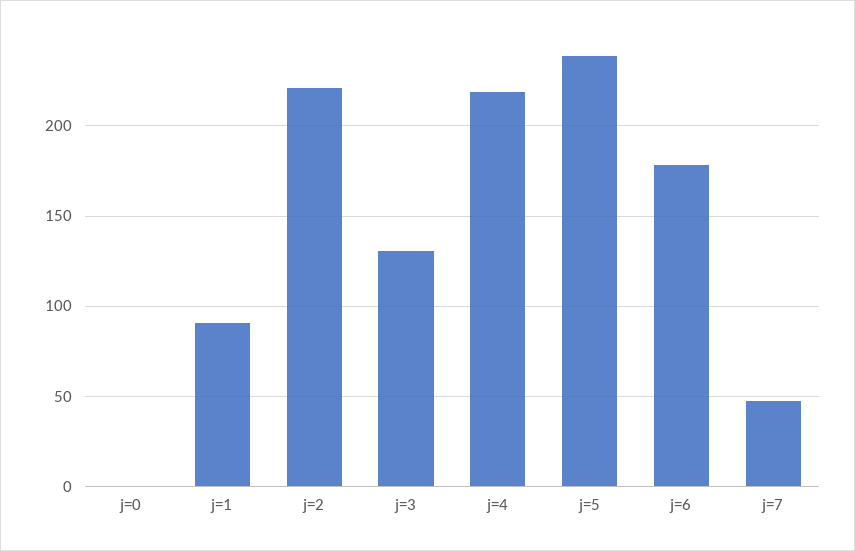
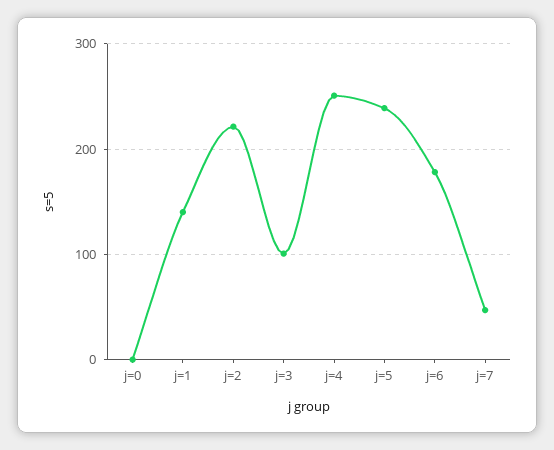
  {
    "j=0": 0,
-   "j=1": 90,
+   "j=1": 140,
    "j=2": 220,
-   "j=3": 130,
+   "j=3": 100,
-   "j=4": 220,
+   "j=4": 250,
    "j=5": 240,
    "j=6": 180,
    "j=7": 45
  }

